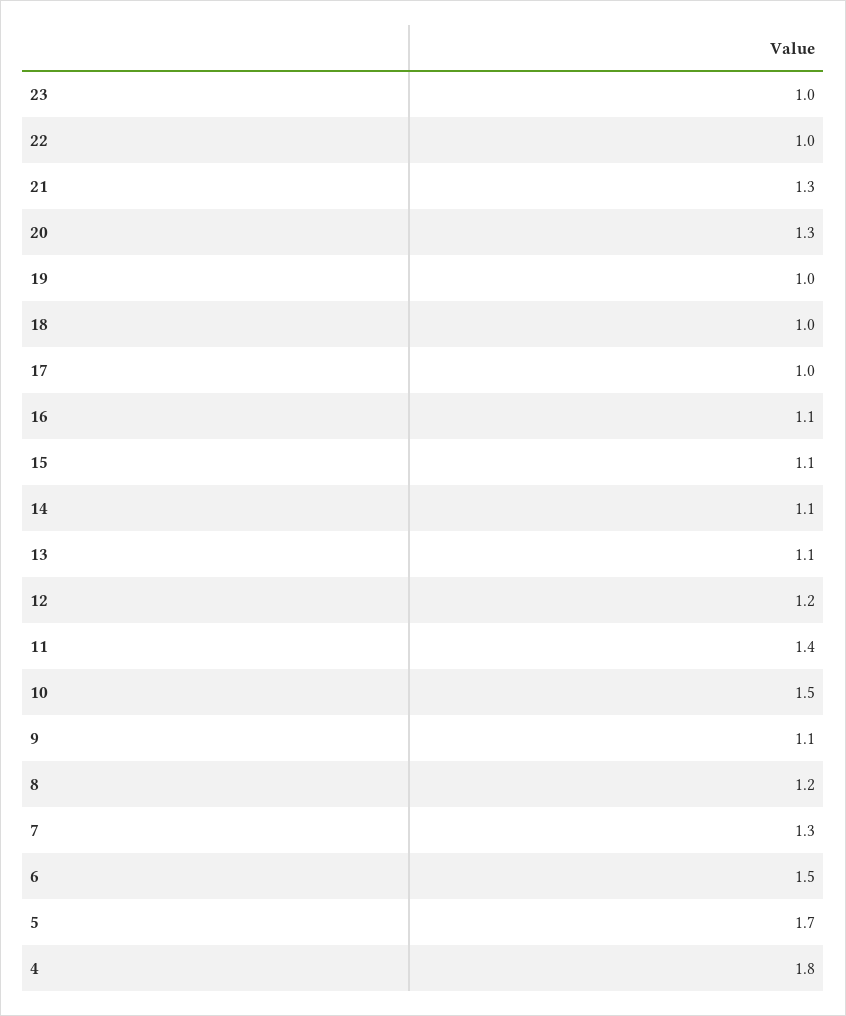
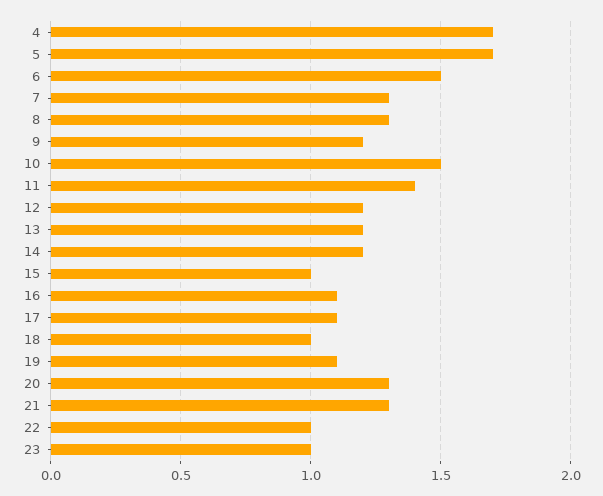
  {
    "23": 1,
    "22": 1,
    "21": 1.3,
    "20": 1.3,
-   "19": 1,
+   "19": 1.1,
    "18": 1,
-   "17": 1,
+   "17": 1.1,
    "16": 1.1,
-   "15": 1.1,
+   "15": 1,
-   "14": 1.1,
+   "14": 1.2,
-   "13": 1.1,
+   "13": 1.2,
    "12": 1.2,
    "11": 1.4,
    "10": 1.5,
-   "9": 1.1,
+   "9": 1.2,
-   "8": 1.2,
+   "8": 1.3,
    "7": 1.3,
    "6": 1.5,
    "5": 1.7,
-   "4": 1.8
+   "4": 1.7
  }

